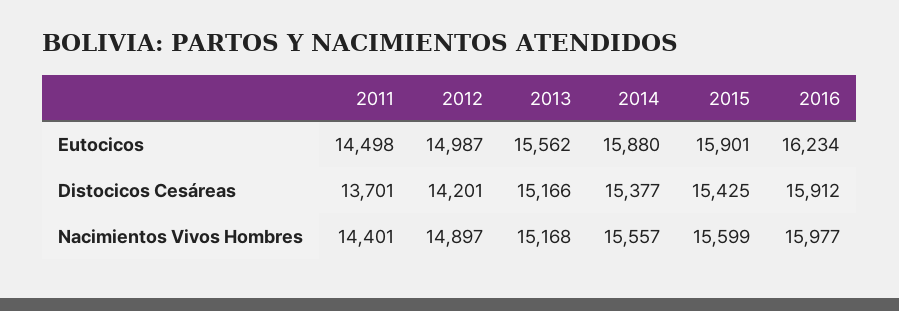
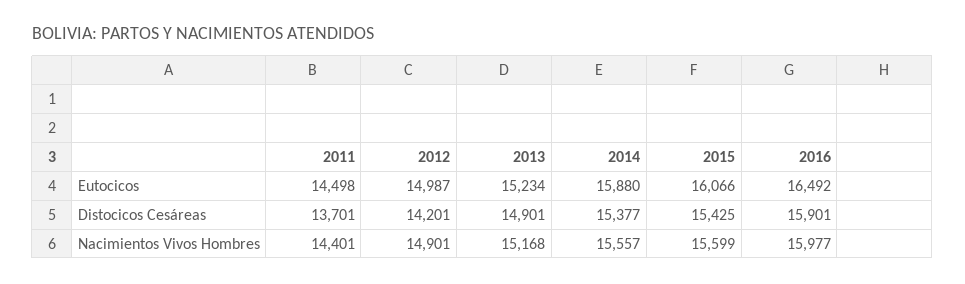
  {
    "2011": {
      "Eutocicos": 14498,
      "Distocicos Cesáreas": 13701,
      "Nacimientos Vivos Hombres": 14401
    },
    "2012": {
      "Eutocicos": 14987,
      "Distocicos Cesáreas": 14201,
-     "Nacimientos Vivos Hombres": 14897
+     "Nacimientos Vivos Hombres": 14901
    },
    "2013": {
-     "Eutocicos": 15562,
+     "Eutocicos": 15234,
-     "Distocicos Cesáreas": 15166,
+     "Distocicos Cesáreas": 14901,
      "Nacimientos Vivos Hombres": 15168
    },
    "2014": {
      "Eutocicos": 15880,
      "Distocicos Cesáreas": 15377,
      "Nacimientos Vivos Hombres": 15557
    },
    "2015": {
-     "Eutocicos": 15901,
+     "Eutocicos": 16066,
      "Distocicos Cesáreas": 15425,
      "Nacimientos Vivos Hombres": 15599
    },
    "2016": {
-     "Eutocicos": 16234,
+     "Eutocicos": 16492,
-     "Distocicos Cesáreas": 15912,
+     "Distocicos Cesáreas": 15901,
      "Nacimientos Vivos Hombres": 15977
    }
  }

